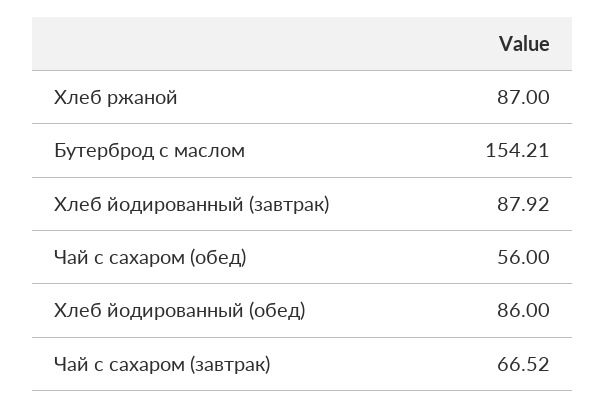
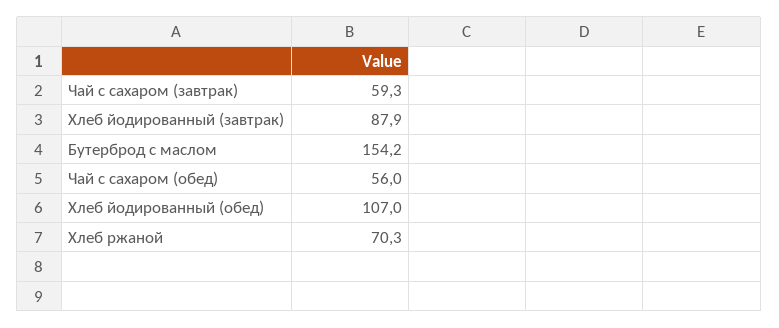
  {
-   "Хлеб ржаной": 87,
+   "Хлеб ржаной": 70.3,
    "Бутерброд с маслом": 154.21,
    "Хлеб йодированный (завтрак)": 87.92,
    "Чай с сахаром (обед)": 56,
-   "Хлеб йодированный (обед)": 86,
+   "Хлеб йодированный (обед)": 107,
-   "Чай с сахаром (завтрак)": 66.52
+   "Чай с сахаром (завтрак)": 59.3
  }

